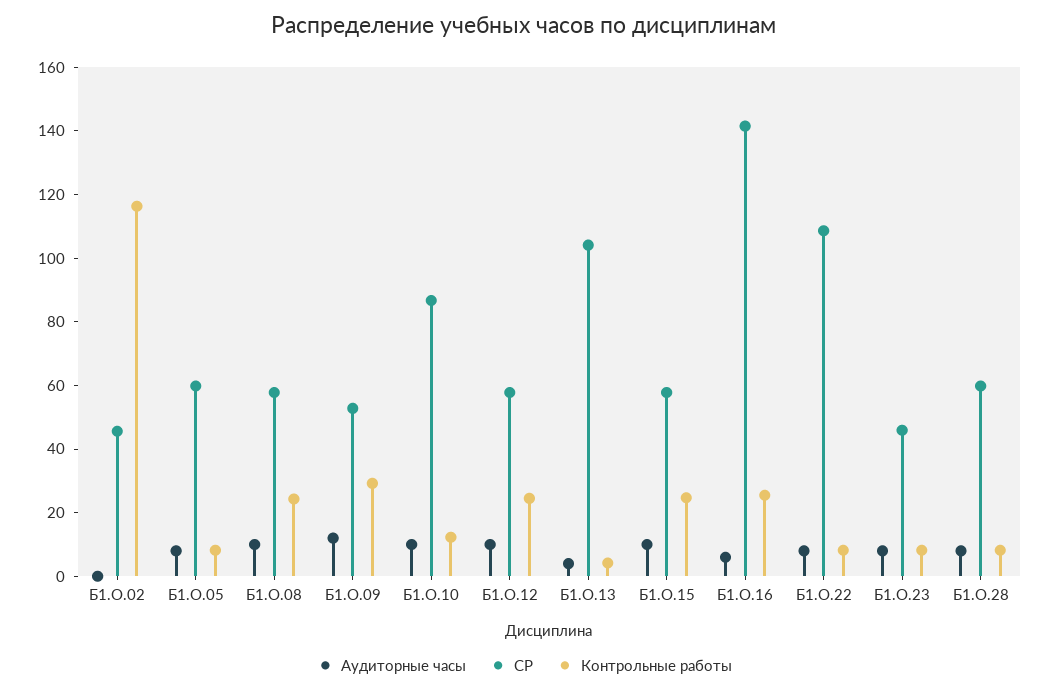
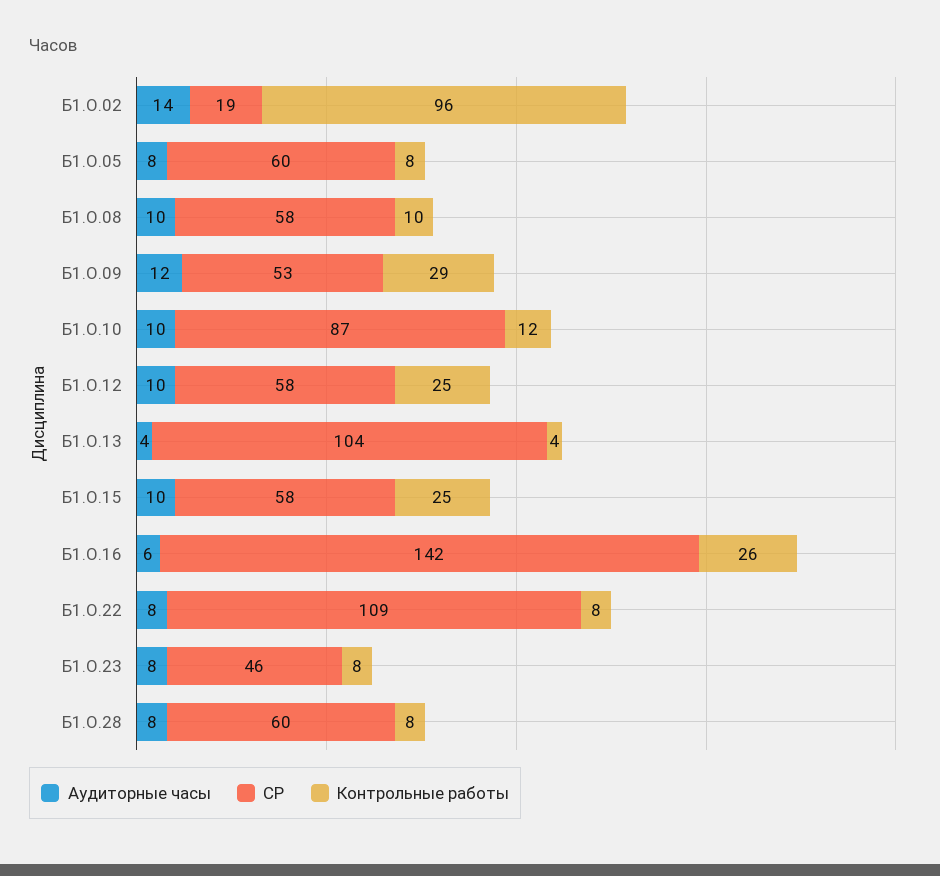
  {
    "Аудиторные часы": {
-     "Б1.О.02": 0,
+     "Б1.О.02": 14,
      "Б1.О.05": 8,
      "Б1.О.08": 10,
      "Б1.О.09": 12,
      "Б1.О.10": 10,
      "Б1.О.12": 10,
      "Б1.О.13": 4,
      "Б1.О.15": 10,
      "Б1.О.16": 6,
      "Б1.О.22": 8,
      "Б1.О.23": 8,
      "Б1.О.28": 8
    },
    "СР": {
-     "Б1.О.02": 45,
+     "Б1.О.02": 19,
      "Б1.О.05": 60,
      "Б1.О.08": 58,
      "Б1.О.09": 53,
      "Б1.О.10": 87,
      "Б1.О.12": 58,
      "Б1.О.13": 104,
      "Б1.О.15": 58,
      "Б1.О.16": 142,
      "Б1.О.22": 109,
      "Б1.О.23": 46,
      "Б1.О.28": 60
    },
    "Контрольные работы": {
-     "Б1.О.02": 115,
+     "Б1.О.02": 96,
      "Б1.О.05": 8,
-     "Б1.О.08": 25,
+     "Б1.О.08": 10,
      "Б1.О.09": 29,
      "Б1.О.10": 12,
      "Б1.О.12": 25,
      "Б1.О.13": 4,
      "Б1.О.15": 25,
      "Б1.О.16": 26,
      "Б1.О.22": 8,
      "Б1.О.23": 8,
      "Б1.О.28": 8
    }
  }

